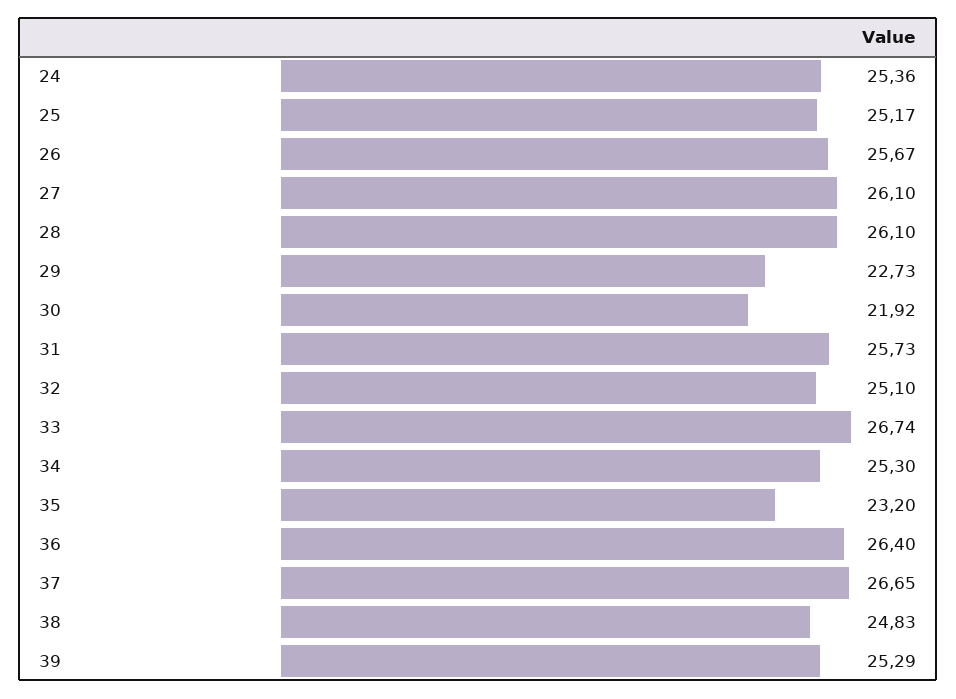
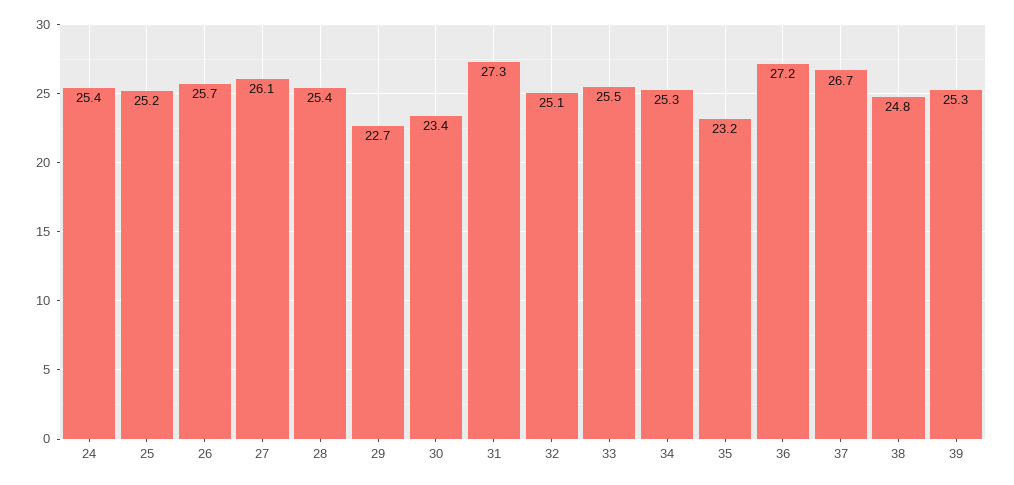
  {
    "24": 25.36,
    "25": 25.17,
    "26": 25.67,
    "27": 26.1,
-   "28": 26.1,
+   "28": 25.4,
    "29": 22.73,
-   "30": 21.92,
+   "30": 23.4,
-   "31": 25.73,
+   "31": 27.3,
    "32": 25.1,
-   "33": 26.74,
+   "33": 25.5,
    "34": 25.3,
    "35": 23.2,
-   "36": 26.4,
+   "36": 27.2,
    "37": 26.65,
    "38": 24.83,
    "39": 25.29
  }

